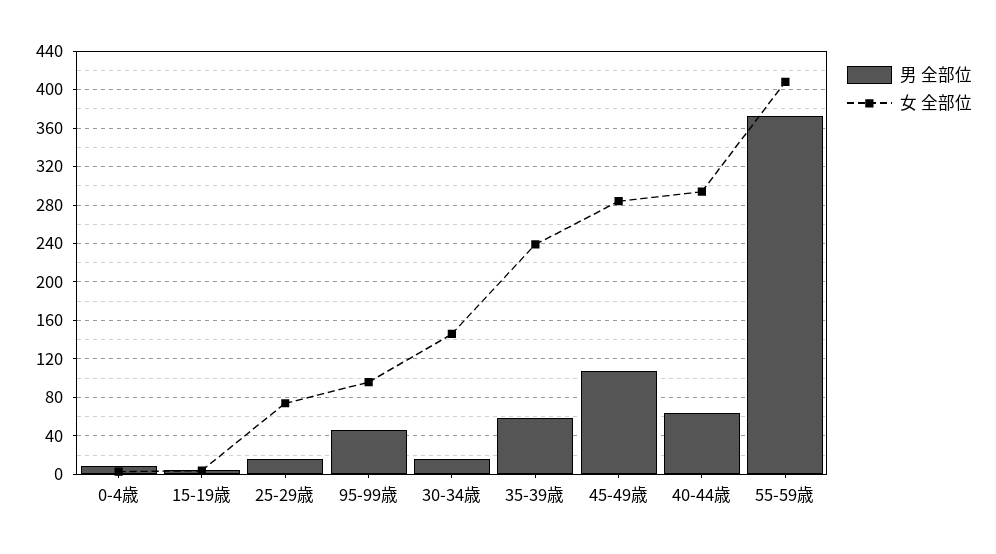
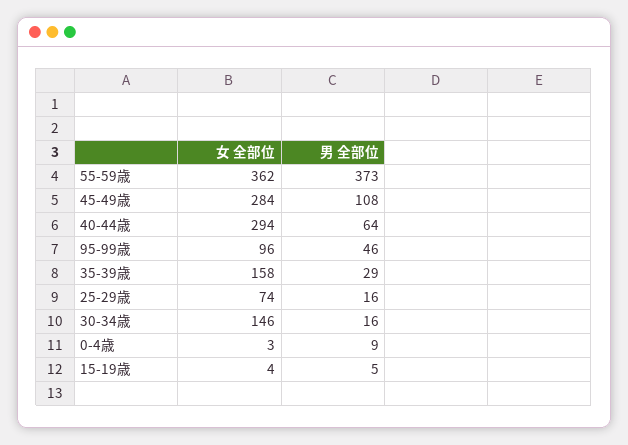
  {
    "男 全部位": {
      "0-4歳": 9,
      "15-19歳": 5,
      "25-29歳": 16,
      "95-99歳": 46,
      "30-34歳": 16,
-     "35-39歳": 60,
+     "35-39歳": 29,
      "45-49歳": 108,
      "40-44歳": 64,
      "55-59歳": 373
    },
    "女 全部位": {
      "0-4歳": 3,
      "15-19歳": 4,
      "25-29歳": 74,
      "95-99歳": 96,
      "30-34歳": 146,
-     "35-39歳": 240,
+     "35-39歳": 158,
      "45-49歳": 284,
      "40-44歳": 294,
-     "55-59歳": 410
+     "55-59歳": 362
    }
  }

